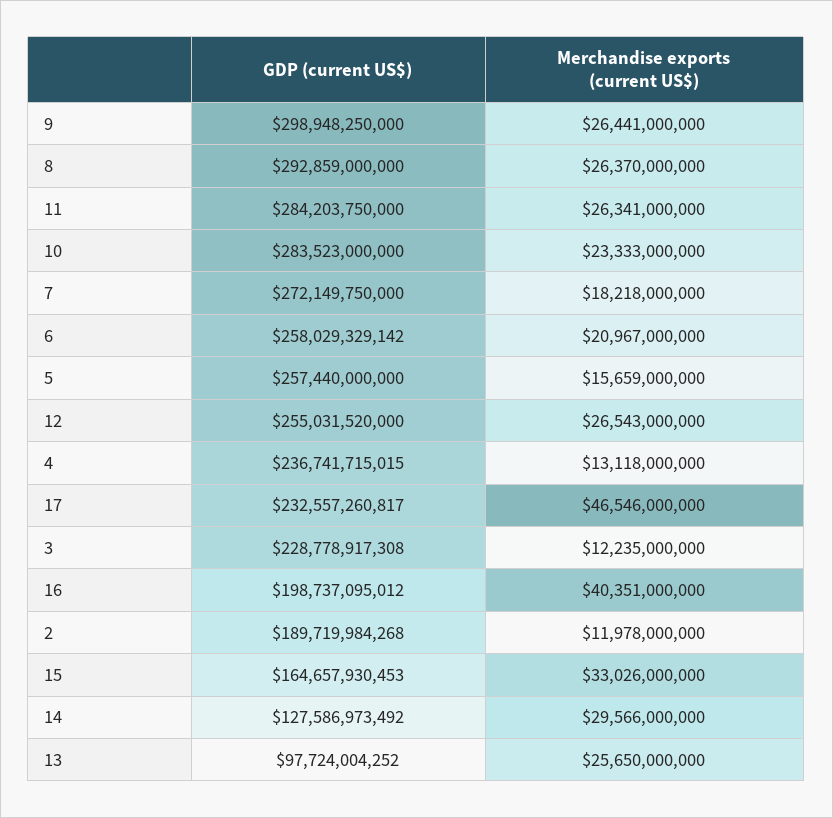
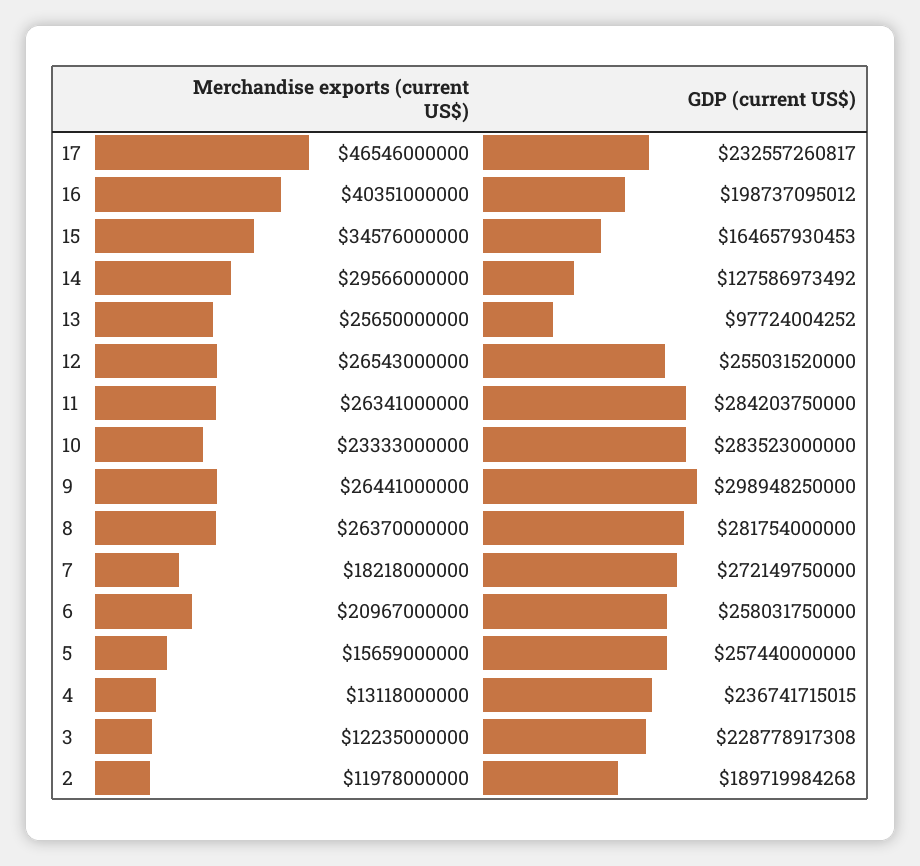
  {
    "GDP (current US$)": {
      "9": 298948250000,
-     "8": 292859000000,
+     "8": 281754000000,
      "11": 284203750000,
      "10": 283523000000,
      "7": 272149750000,
-     "6": 258029329142,
+     "6": 258031750000,
      "5": 257440000000,
      "12": 255031520000,
      "4": 236741715015,
      "17": 232557260817,
      "3": 228778917308,
      "16": 198737095012,
      "2": 189719984268,
      "15": 164657930453,
      "14": 127586973492,
      "13": 97724004252
    },
    "Merchandise exports (current US$)": {
      "9": 26441000000,
      "8": 26370000000,
      "11": 26341000000,
      "10": 23333000000,
      "7": 18218000000,
      "6": 20967000000,
      "5": 15659000000,
      "12": 26543000000,
      "4": 13118000000,
      "17": 46546000000,
      "3": 12235000000,
      "16": 40351000000,
      "2": 11978000000,
-     "15": 33026000000,
+     "15": 34576000000,
      "14": 29566000000,
      "13": 25650000000
    }
  }

